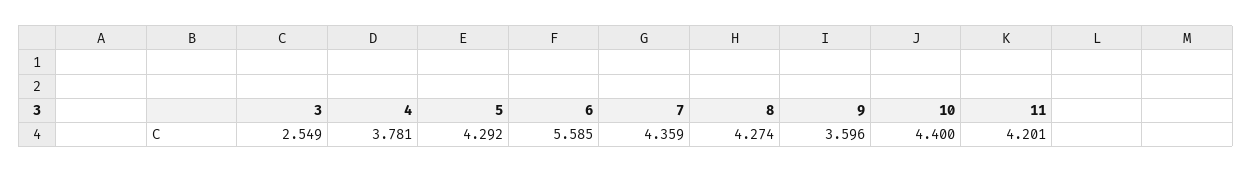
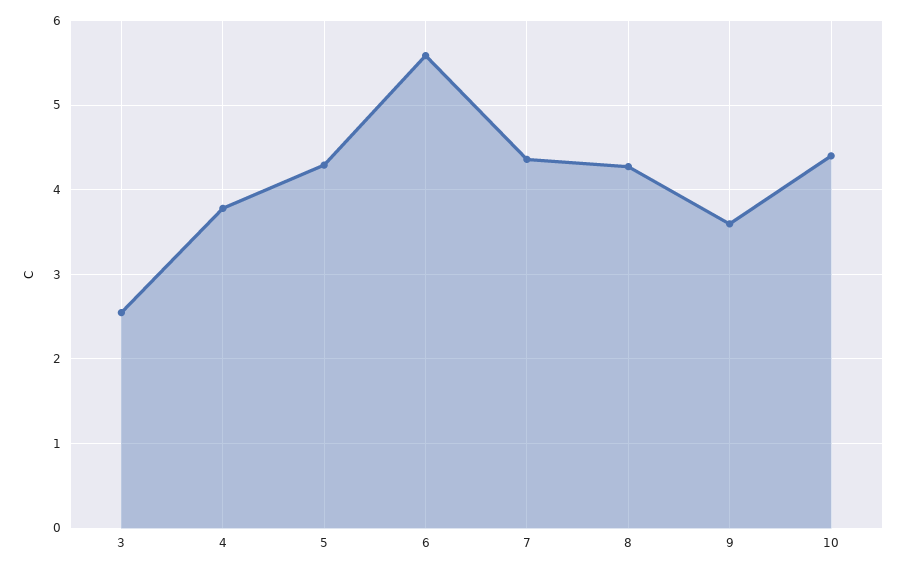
  {
    "3": 2.549,
    "4": 3.781,
    "5": 4.292,
    "6": 5.585,
    "7": 4.359,
    "8": 4.274,
    "9": 3.596,
-   "10": 4.4,
+   "10": 4.4
-   "11": 4.201
  }

